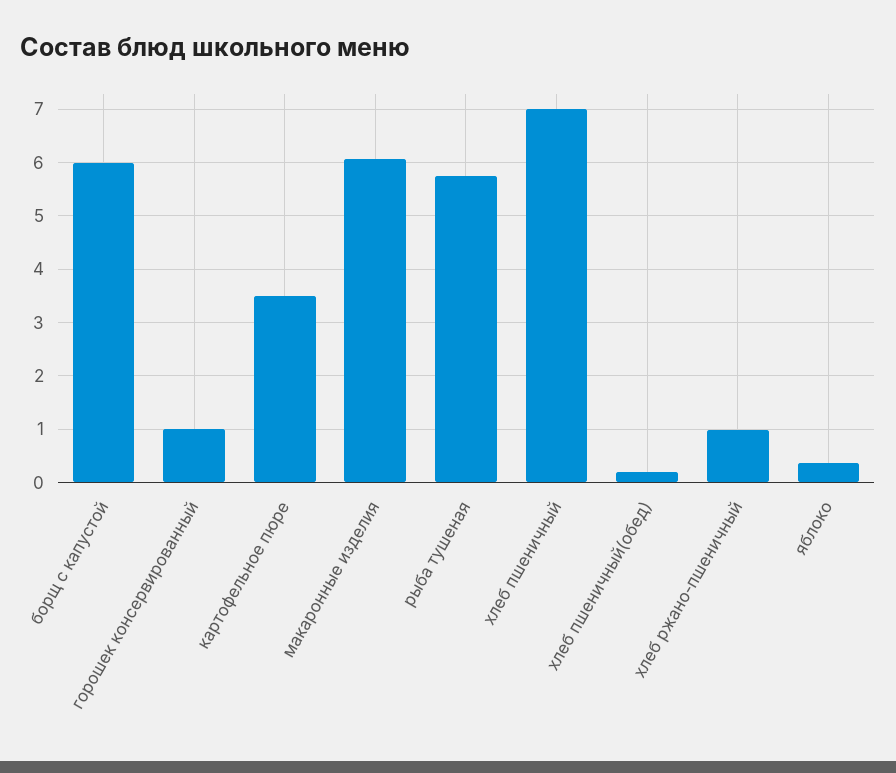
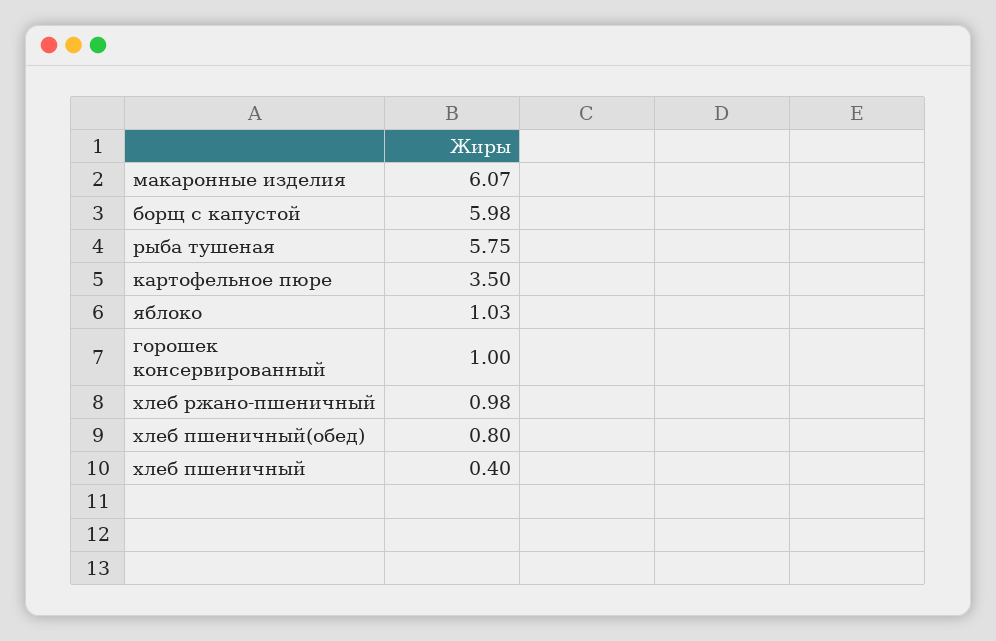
  {
    "борщ с капустой": 5.98,
    "горошек консервированный": 1,
    "картофельное пюре": 3.5,
    "макаронные изделия": 6.07,
    "рыба тушеная": 5.75,
-   "хлеб пшеничный": 7,
+   "хлеб пшеничный": 0.4,
-   "хлеб пшеничный(обед)": 0.2,
+   "хлеб пшеничный(обед)": 0.8,
    "хлеб ржано-пшеничный": 0.98,
-   "яблоко": 0.4
+   "яблоко": 1.03
  }

